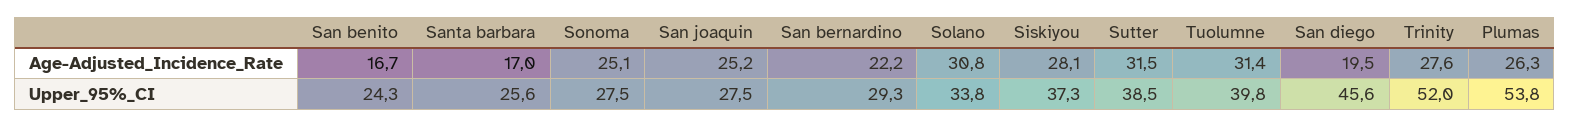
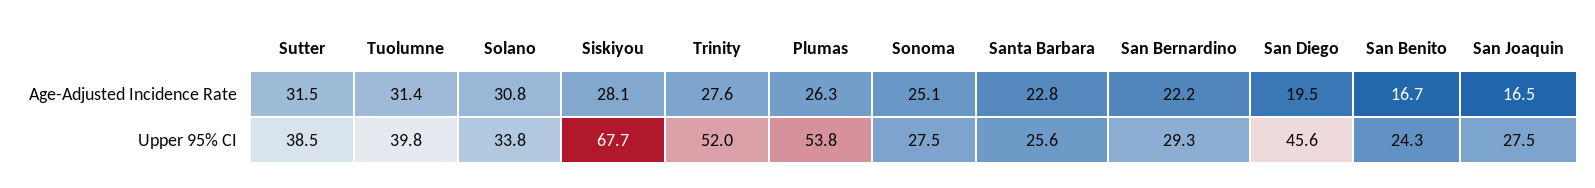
  {
    "San benito": {
      "Age-Adjusted_Incidence_Rate": 16.7,
      "Upper_95%_CI": 24.3
    },
    "Santa barbara": {
-     "Age-Adjusted_Incidence_Rate": 17,
+     "Age-Adjusted_Incidence_Rate": 22.8,
      "Upper_95%_CI": 25.6
    },
    "Sonoma": {
      "Age-Adjusted_Incidence_Rate": 25.1,
      "Upper_95%_CI": 27.5
    },
    "San joaquin": {
-     "Age-Adjusted_Incidence_Rate": 25.2,
+     "Age-Adjusted_Incidence_Rate": 16.5,
      "Upper_95%_CI": 27.5
    },
    "San bernardino": {
      "Age-Adjusted_Incidence_Rate": 22.2,
      "Upper_95%_CI": 29.3
    },
    "Solano": {
      "Age-Adjusted_Incidence_Rate": 30.8,
      "Upper_95%_CI": 33.8
    },
    "Siskiyou": {
      "Age-Adjusted_Incidence_Rate": 28.1,
-     "Upper_95%_CI": 37.3
+     "Upper_95%_CI": 67.7
    },
    "Sutter": {
      "Age-Adjusted_Incidence_Rate": 31.5,
      "Upper_95%_CI": 38.5
    },
    "Tuolumne": {
      "Age-Adjusted_Incidence_Rate": 31.4,
      "Upper_95%_CI": 39.8
    },
    "San diego": {
      "Age-Adjusted_Incidence_Rate": 19.5,
      "Upper_95%_CI": 45.6
    },
    "Trinity": {
      "Age-Adjusted_Incidence_Rate": 27.6,
      "Upper_95%_CI": 52
    },
    "Plumas": {
      "Age-Adjusted_Incidence_Rate": 26.3,
      "Upper_95%_CI": 53.8
    }
  }

